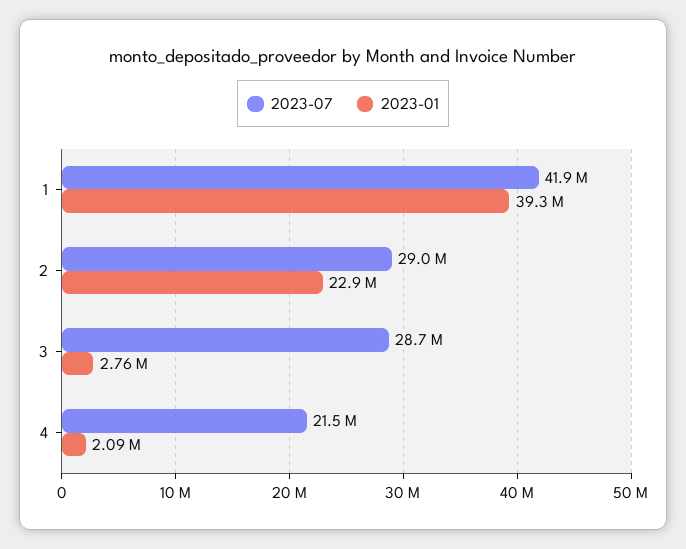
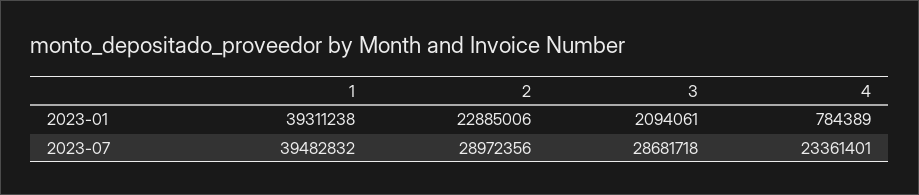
  {
    "2023-07": {
-     "1": 41900000,
+     "1": 39482832,
      "2": 28972356,
      "3": 28681718,
-     "4": 21500000
+     "4": 23361401
    },
    "2023-01": {
      "1": 39311238,
      "2": 22885006,
-     "3": 2760000,
+     "3": 2094061,
-     "4": 2090000
+     "4": 784389
    }
  }

